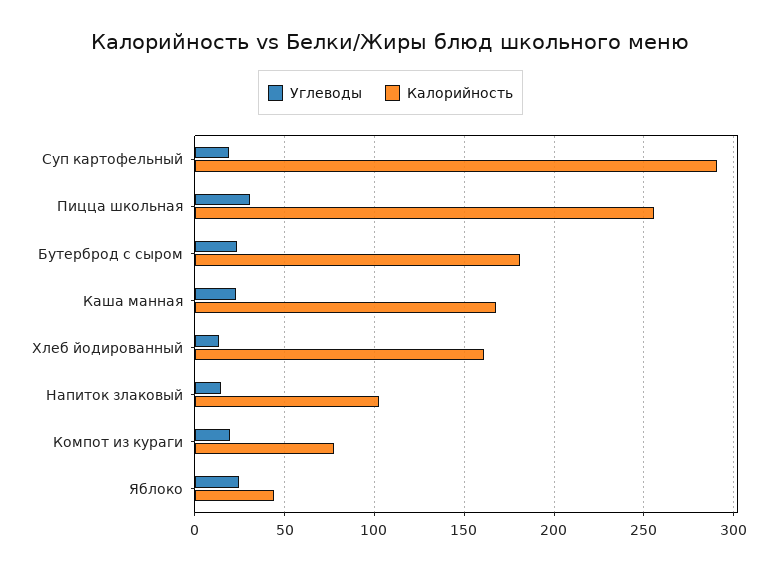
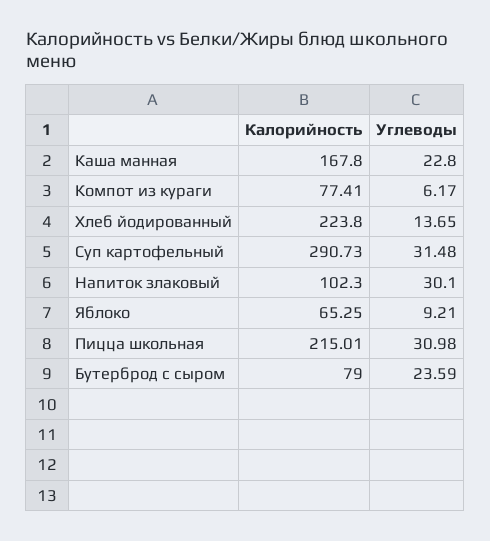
  {
    "Углеводы": {
-     "Суп картофельный": 20,
+     "Суп картофельный": 31.48,
      "Пицца школьная": 30.98,
      "Бутерброд с сыром": 23.59,
      "Каша манная": 22.8,
      "Хлеб йодированный": 13.65,
-     "Напиток злаковый": 15,
+     "Напиток злаковый": 30.1,
-     "Компот из кураги": 20,
+     "Компот из кураги": 6.17,
-     "Яблоко": 25
+     "Яблоко": 9.21
    },
    "Калорийность": {
      "Суп картофельный": 290.73,
-     "Пицца школьная": 255,
+     "Пицца школьная": 215.01,
-     "Бутерброд с сыром": 180,
+     "Бутерброд с сыром": 79,
      "Каша манная": 167.8,
-     "Хлеб йодированный": 160,
+     "Хлеб йодированный": 223.8,
      "Напиток злаковый": 102.3,
      "Компот из кураги": 77.41,
-     "Яблоко": 45
+     "Яблоко": 65.25
    }
  }

